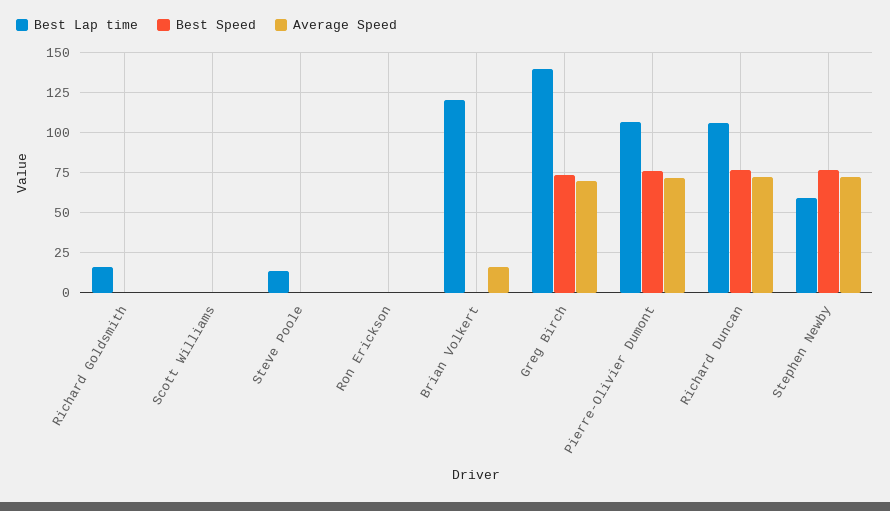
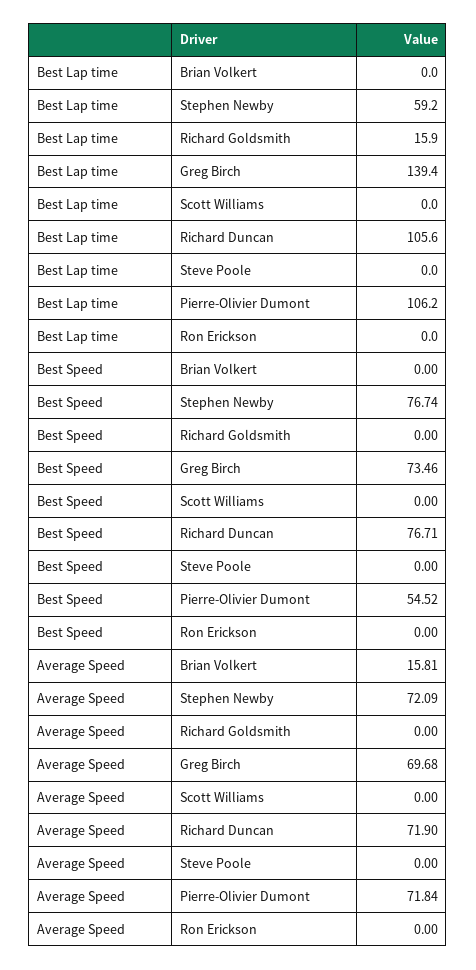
  {
    "Best Lap time": {
      "Richard Goldsmith": 15.9,
      "Scott Williams": 0,
-     "Steve Poole": 15,
+     "Steve Poole": 0,
      "Ron Erickson": 0,
-     "Brian Volkert": 120,
+     "Brian Volkert": 0,
      "Greg Birch": 139.4,
      "Pierre-Olivier Dumont": 106.2,
      "Richard Duncan": 105.6,
      "Stephen Newby": 59.2
    },
    "Best Speed": {
      "Richard Goldsmith": 0,
      "Scott Williams": 0,
      "Steve Poole": 0,
      "Ron Erickson": 0,
      "Brian Volkert": 0,
      "Greg Birch": 73.46,
-     "Pierre-Olivier Dumont": 75,
+     "Pierre-Olivier Dumont": 54.52,
      "Richard Duncan": 76.71,
      "Stephen Newby": 76.74
    },
    "Average Speed": {
      "Richard Goldsmith": 0,
      "Scott Williams": 0,
      "Steve Poole": 0,
      "Ron Erickson": 0,
      "Brian Volkert": 15.81,
      "Greg Birch": 69.68,
      "Pierre-Olivier Dumont": 71.84,
      "Richard Duncan": 71.9,
      "Stephen Newby": 72.09
    }
  }

